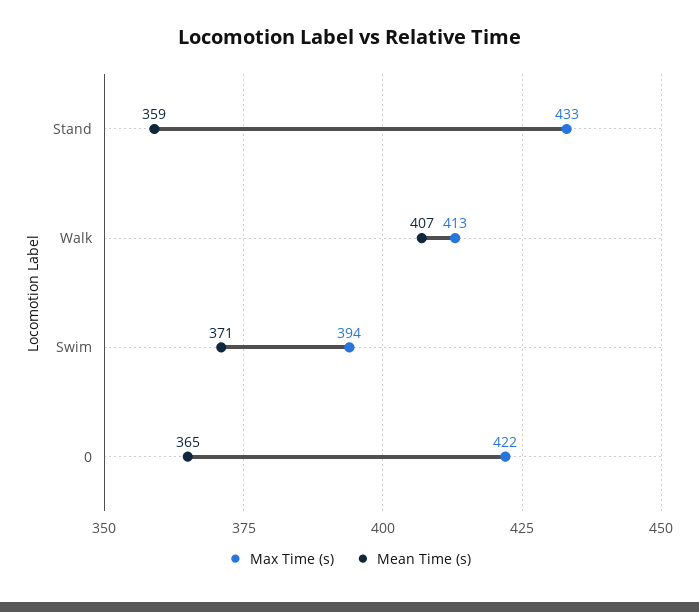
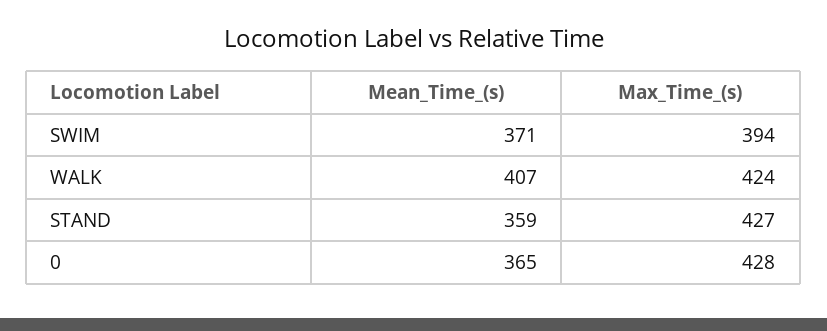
  {
    "Max Time (s)": {
-     "Stand": 433,
+     "Stand": 427,
-     "Walk": 413,
+     "Walk": 424,
      "Swim": 394,
-     "0": 422
+     "0": 428
    },
    "Mean Time (s)": {
      "Stand": 359,
      "Walk": 407,
      "Swim": 371,
      "0": 365
    }
  }

